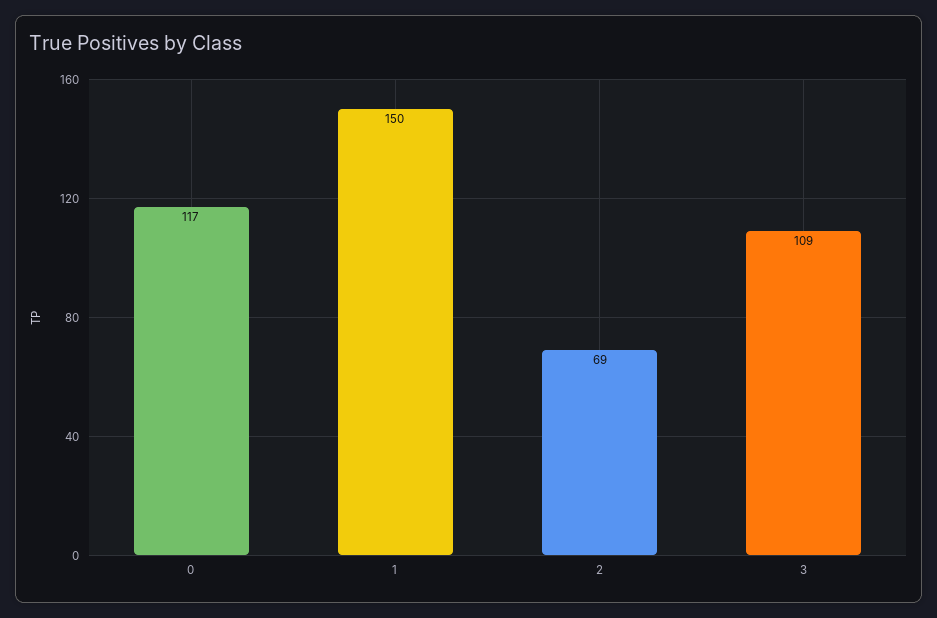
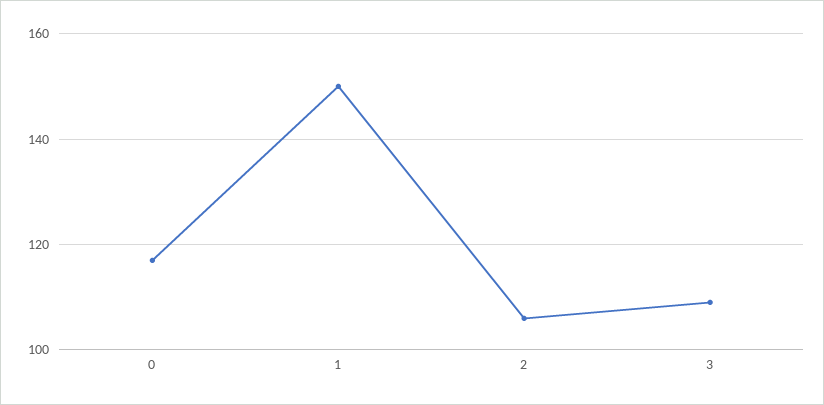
  {
    "0": 117,
    "1": 150,
-   "2": 69,
+   "2": 105,
    "3": 109
  }

